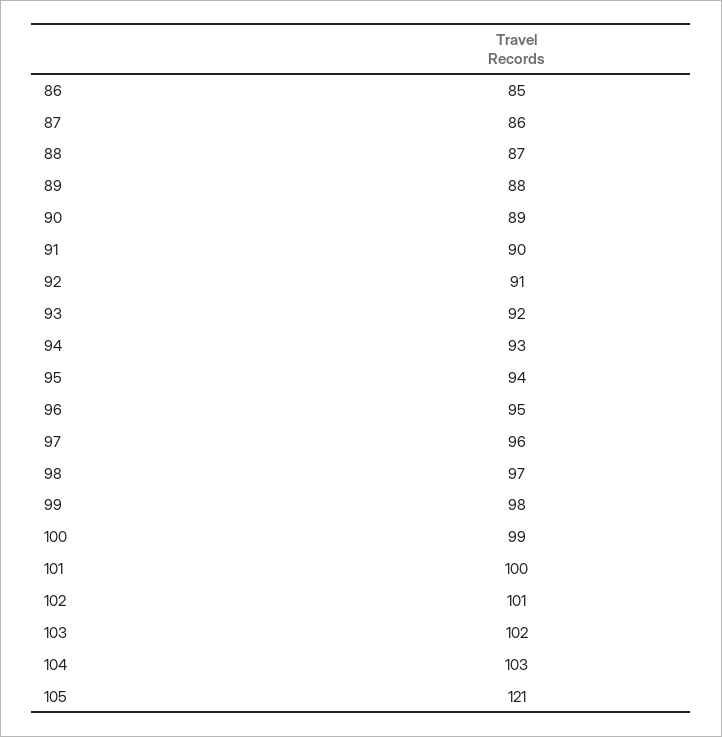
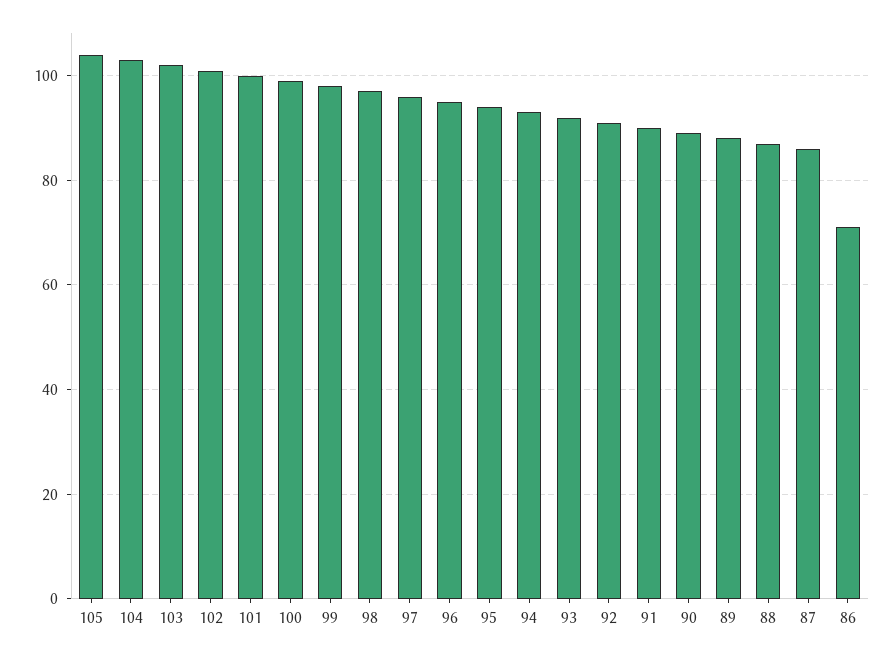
  {
-   "86": 85,
+   "86": 70,
    "87": 86,
    "88": 87,
    "89": 88,
    "90": 89,
    "91": 90,
    "92": 91,
    "93": 92,
    "94": 93,
    "95": 94,
    "96": 95,
    "97": 96,
    "98": 97,
    "99": 98,
    "100": 99,
    "101": 100,
    "102": 101,
    "103": 102,
    "104": 103,
-   "105": 121
+   "105": 105
  }

